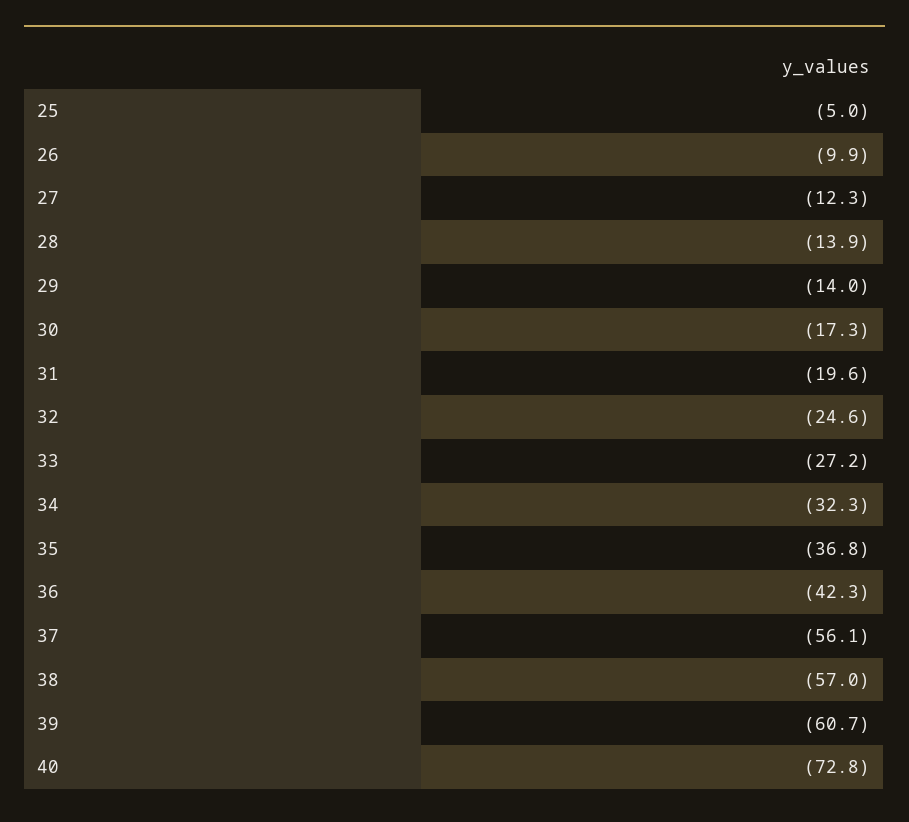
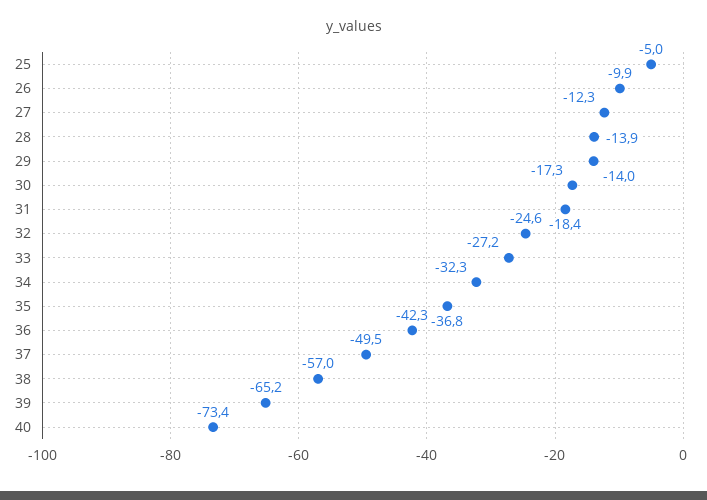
  {
    "25": -5,
    "26": -9.9,
    "27": -12.3,
    "28": -13.9,
    "29": -14,
    "30": -17.3,
-   "31": -19.6,
+   "31": -18.4,
    "32": -24.6,
    "33": -27.2,
    "34": -32.3,
    "35": -36.8,
    "36": -42.3,
-   "37": -56.1,
+   "37": -49.5,
    "38": -57,
-   "39": -60.7,
+   "39": -65.2,
-   "40": -72.8
+   "40": -73.4
  }

